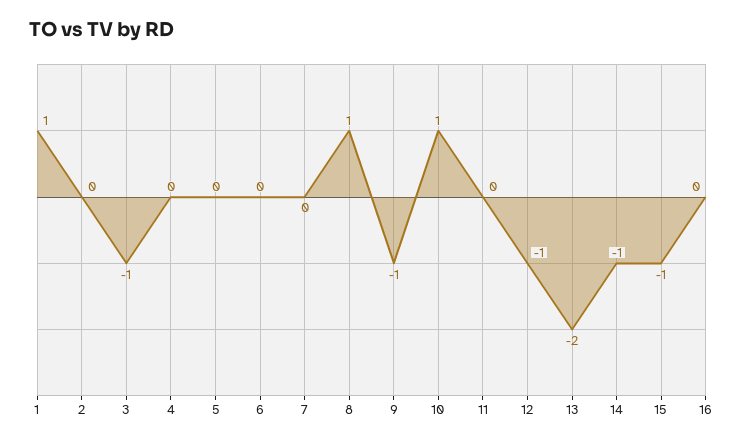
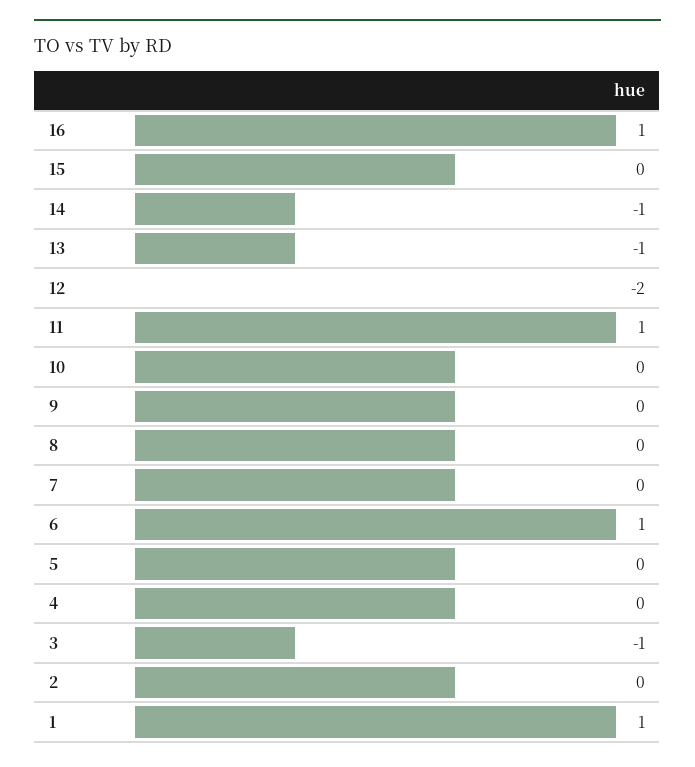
  {
    "1": 1,
    "2": 0,
    "3": -1,
    "4": 0,
    "5": 0,
-   "6": 0,
+   "6": 1,
    "7": 0,
-   "8": 1,
+   "8": 0,
-   "9": -1,
+   "9": 0,
-   "10": 1,
+   "10": 0,
-   "11": 0,
+   "11": 1,
-   "12": -1,
+   "12": -2,
-   "13": -2,
+   "13": -1,
    "14": -1,
-   "15": -1,
+   "15": 0,
-   "16": 0
+   "16": 1
  }

